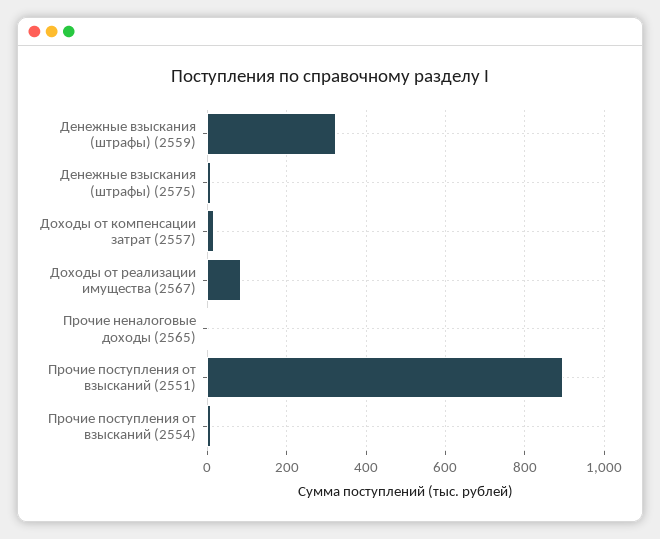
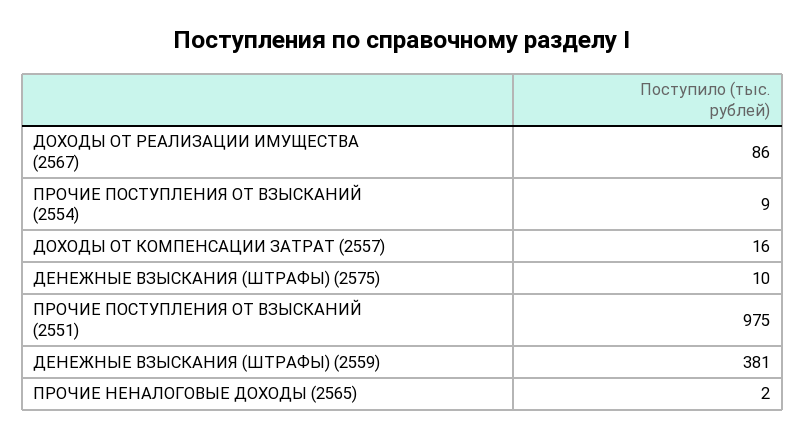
  {
-   "Денежные взыскания (штрафы) (2559)": 320,
+   "Денежные взыскания (штрафы) (2559)": 381,
    "Денежные взыскания (штрафы) (2575)": 10,
    "Доходы от компенсации затрат (2557)": 16,
    "Доходы от реализации имущества (2567)": 86,
    "Прочие неналоговые доходы (2565)": 2,
-   "Прочие поступления от взысканий (2551)": 900,
+   "Прочие поступления от взысканий (2551)": 975,
    "Прочие поступления от взысканий (2554)": 9
  }

